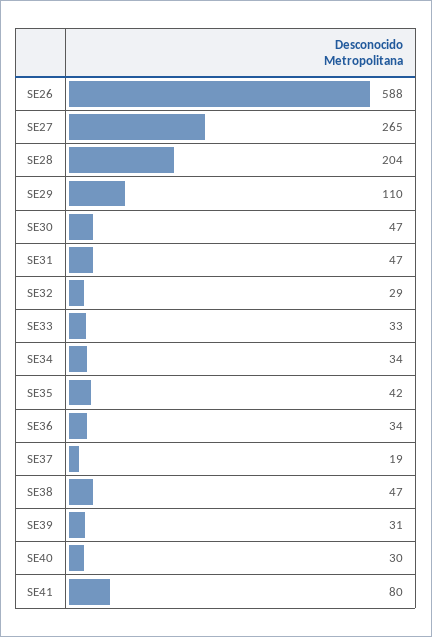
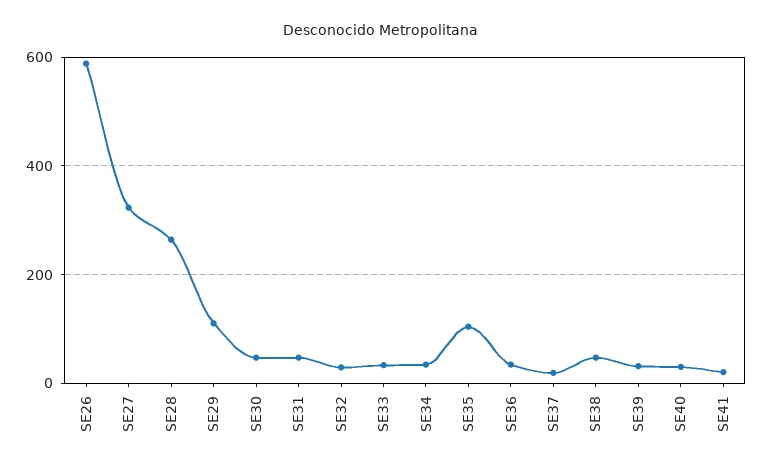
  {
    "SE26": 588,
-   "SE27": 265,
+   "SE27": 320,
-   "SE28": 204,
+   "SE28": 260,
    "SE29": 110,
    "SE30": 47,
    "SE31": 47,
    "SE32": 29,
    "SE33": 33,
    "SE34": 34,
-   "SE35": 42,
+   "SE35": 100,
    "SE36": 34,
    "SE37": 19,
    "SE38": 47,
    "SE39": 31,
    "SE40": 30,
-   "SE41": 80
+   "SE41": 20
  }

